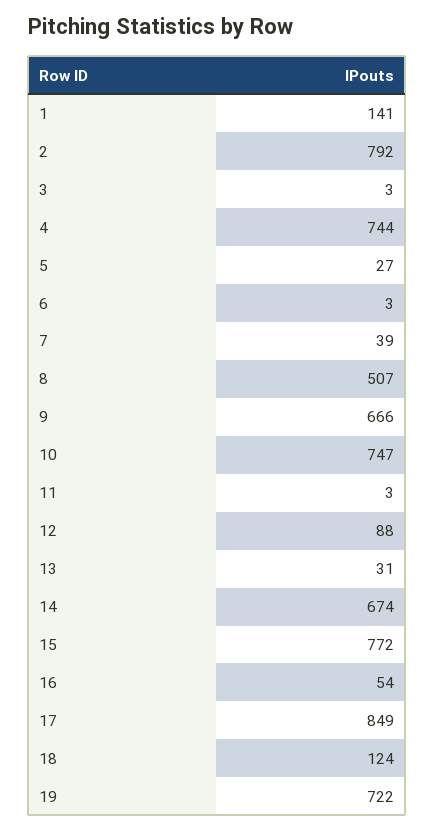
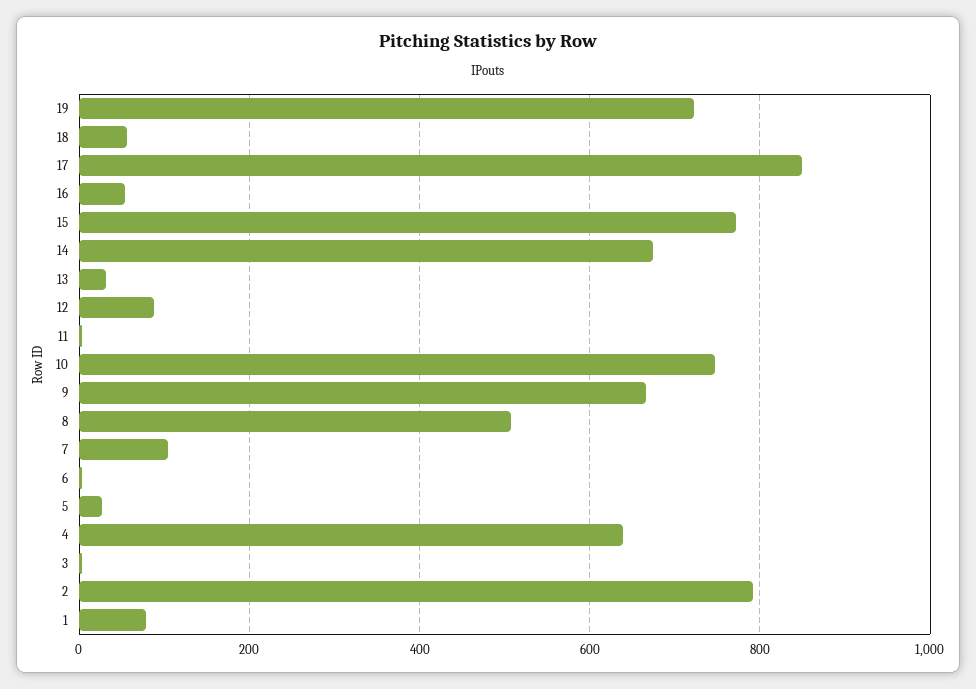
  {
-   "1": 141,
+   "1": 80,
    "2": 792,
    "3": 3,
-   "4": 744,
+   "4": 640,
    "5": 27,
    "6": 3,
-   "7": 39,
+   "7": 100,
    "8": 507,
    "9": 666,
    "10": 747,
    "11": 3,
    "12": 88,
    "13": 31,
    "14": 674,
    "15": 772,
    "16": 54,
    "17": 849,
-   "18": 124,
+   "18": 60,
    "19": 722
  }

